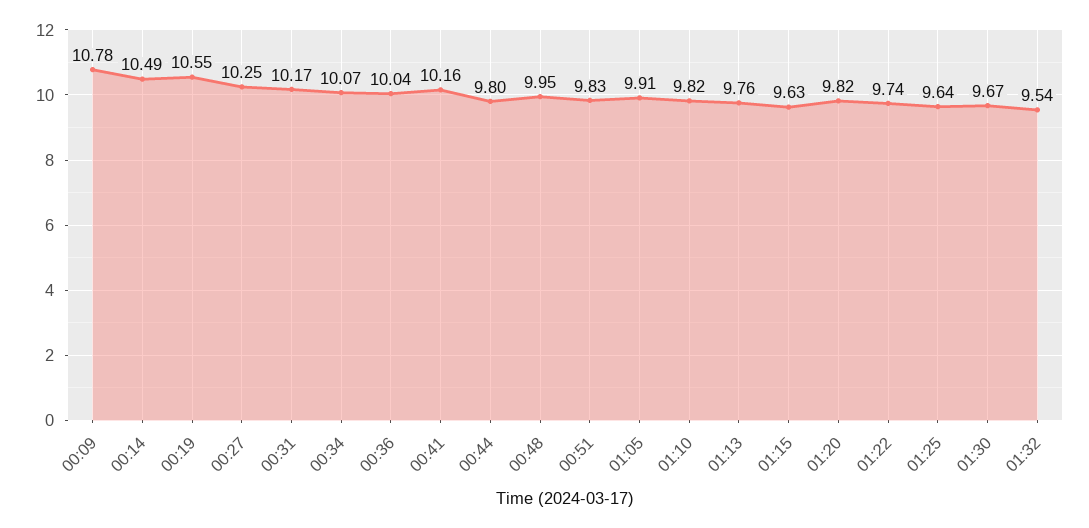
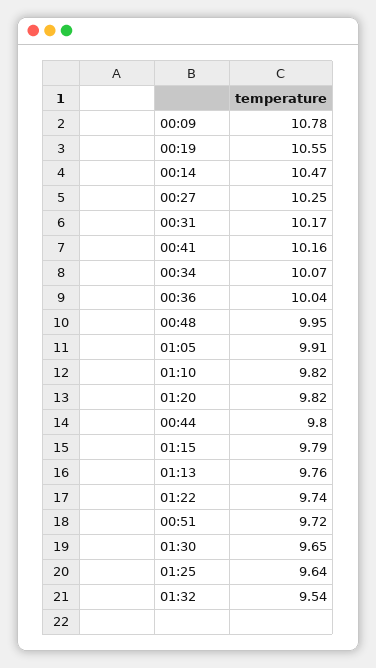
  {
    "00:09": 10.78,
-   "00:14": 10.49,
+   "00:14": 10.47,
    "00:19": 10.55,
    "00:27": 10.25,
    "00:31": 10.17,
    "00:34": 10.07,
    "00:36": 10.04,
    "00:41": 10.16,
    "00:44": 9.8,
    "00:48": 9.95,
-   "00:51": 9.83,
+   "00:51": 9.72,
    "01:05": 9.91,
    "01:10": 9.82,
    "01:13": 9.76,
-   "01:15": 9.63,
+   "01:15": 9.79,
    "01:20": 9.82,
    "01:22": 9.74,
    "01:25": 9.64,
-   "01:30": 9.67,
+   "01:30": 9.65,
    "01:32": 9.54
  }

